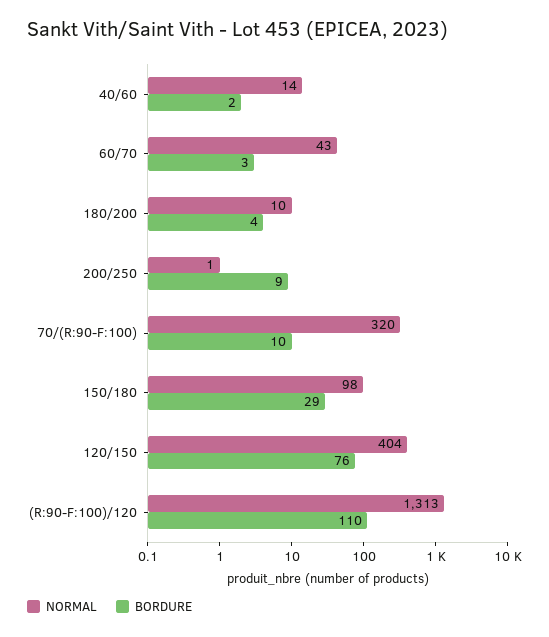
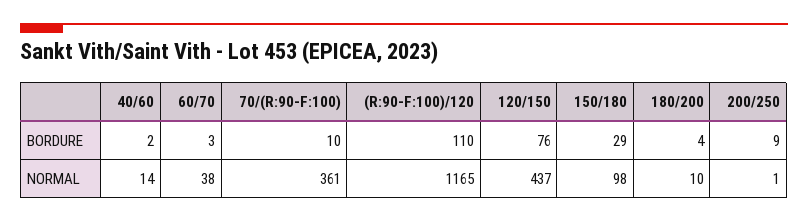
  {
    "NORMAL": {
      "40/60": 14,
-     "60/70": 43,
+     "60/70": 38,
      "180/200": 10,
      "200/250": 1,
-     "70/(R:90-F:100)": 320,
+     "70/(R:90-F:100)": 361,
      "150/180": 98,
-     "120/150": 404,
+     "120/150": 437,
-     "(R:90-F:100)/120": 1313
+     "(R:90-F:100)/120": 1165
    },
    "BORDURE": {
      "40/60": 2,
      "60/70": 3,
      "180/200": 4,
      "200/250": 9,
      "70/(R:90-F:100)": 10,
      "150/180": 29,
      "120/150": 76,
      "(R:90-F:100)/120": 110
    }
  }

